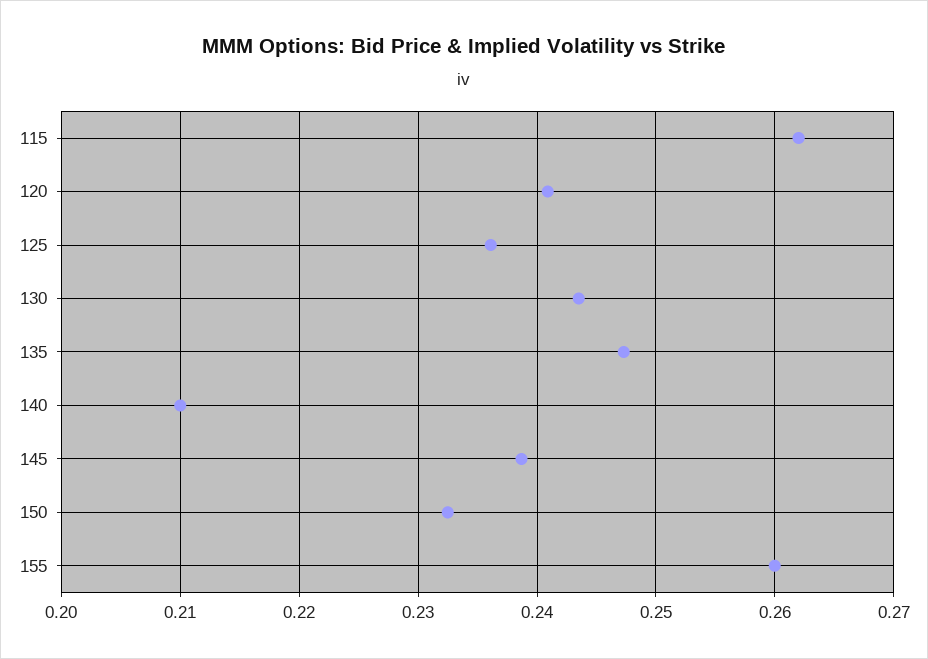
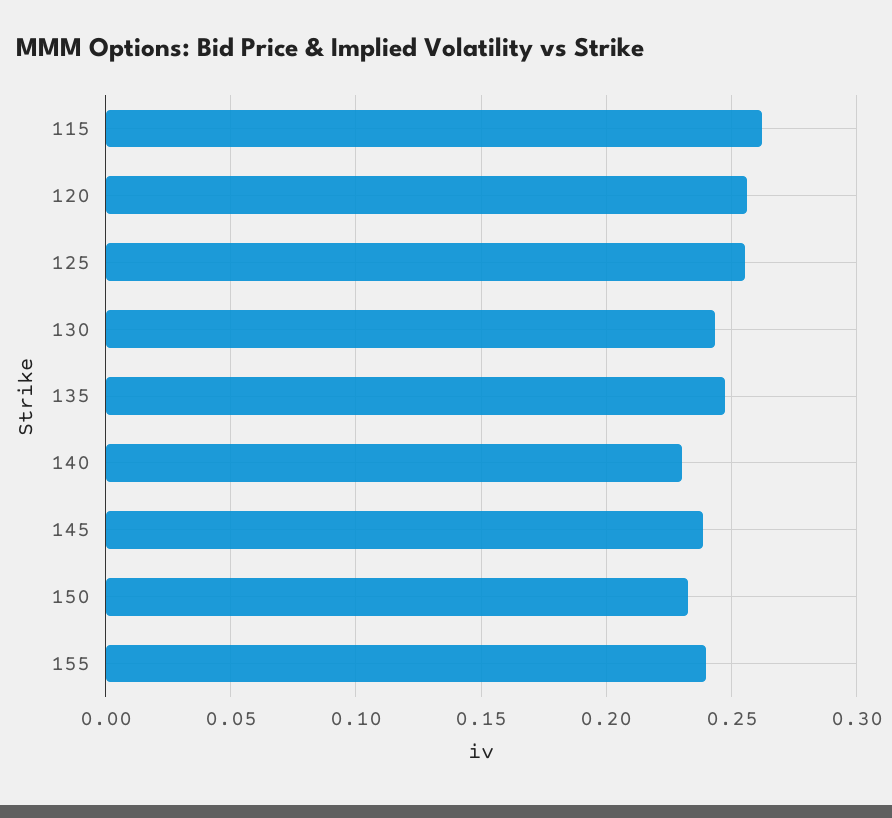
  {
    "115": 0.262,
-   "120": 0.241,
+   "120": 0.255,
-   "125": 0.236,
+   "125": 0.255,
    "130": 0.244,
    "135": 0.247,
-   "140": 0.21,
+   "140": 0.23,
    "145": 0.239,
    "150": 0.233,
-   "155": 0.26
+   "155": 0.24
  }

